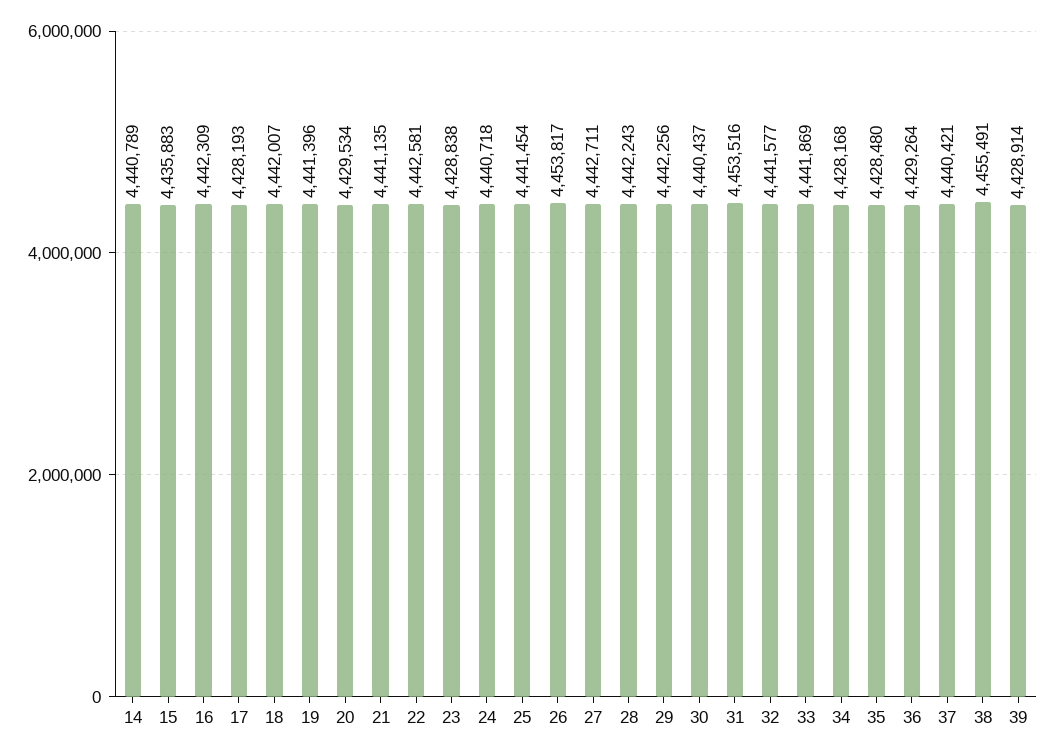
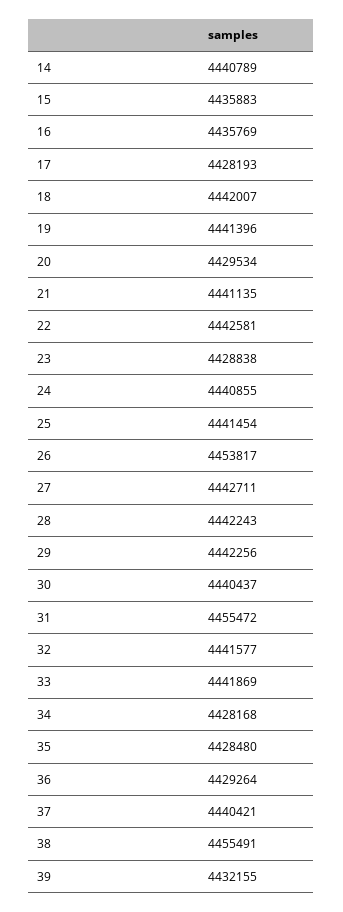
  {
    "14": 4440789,
    "15": 4435883,
-   "16": 4442309,
+   "16": 4435769,
    "17": 4428193,
    "18": 4442007,
    "19": 4441396,
    "20": 4429534,
    "21": 4441135,
    "22": 4442581,
    "23": 4428838,
-   "24": 4440718,
+   "24": 4440855,
    "25": 4441454,
    "26": 4453817,
    "27": 4442711,
    "28": 4442243,
    "29": 4442256,
    "30": 4440437,
-   "31": 4453516,
+   "31": 4455472,
    "32": 4441577,
    "33": 4441869,
    "34": 4428168,
    "35": 4428480,
    "36": 4429264,
    "37": 4440421,
    "38": 4455491,
-   "39": 4428914
+   "39": 4432155
  }

